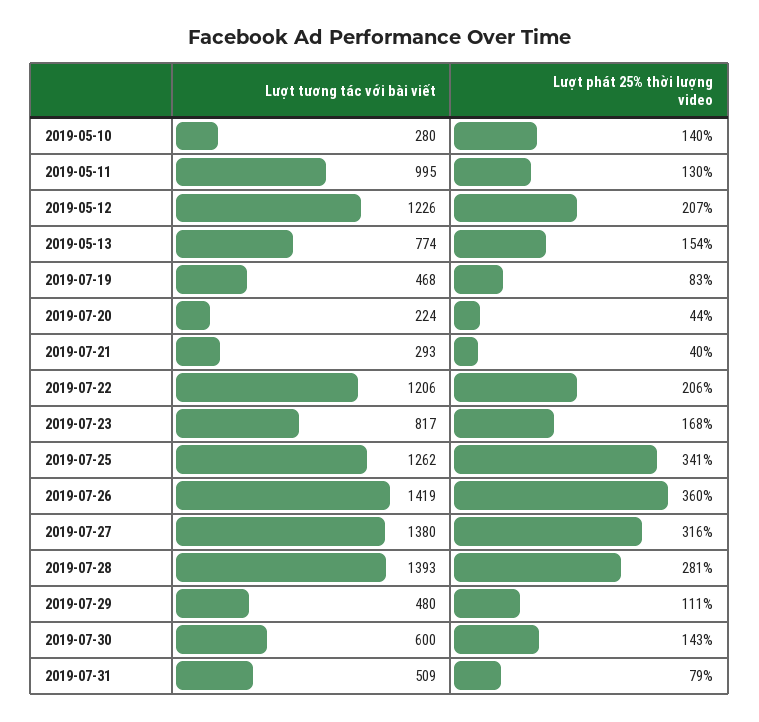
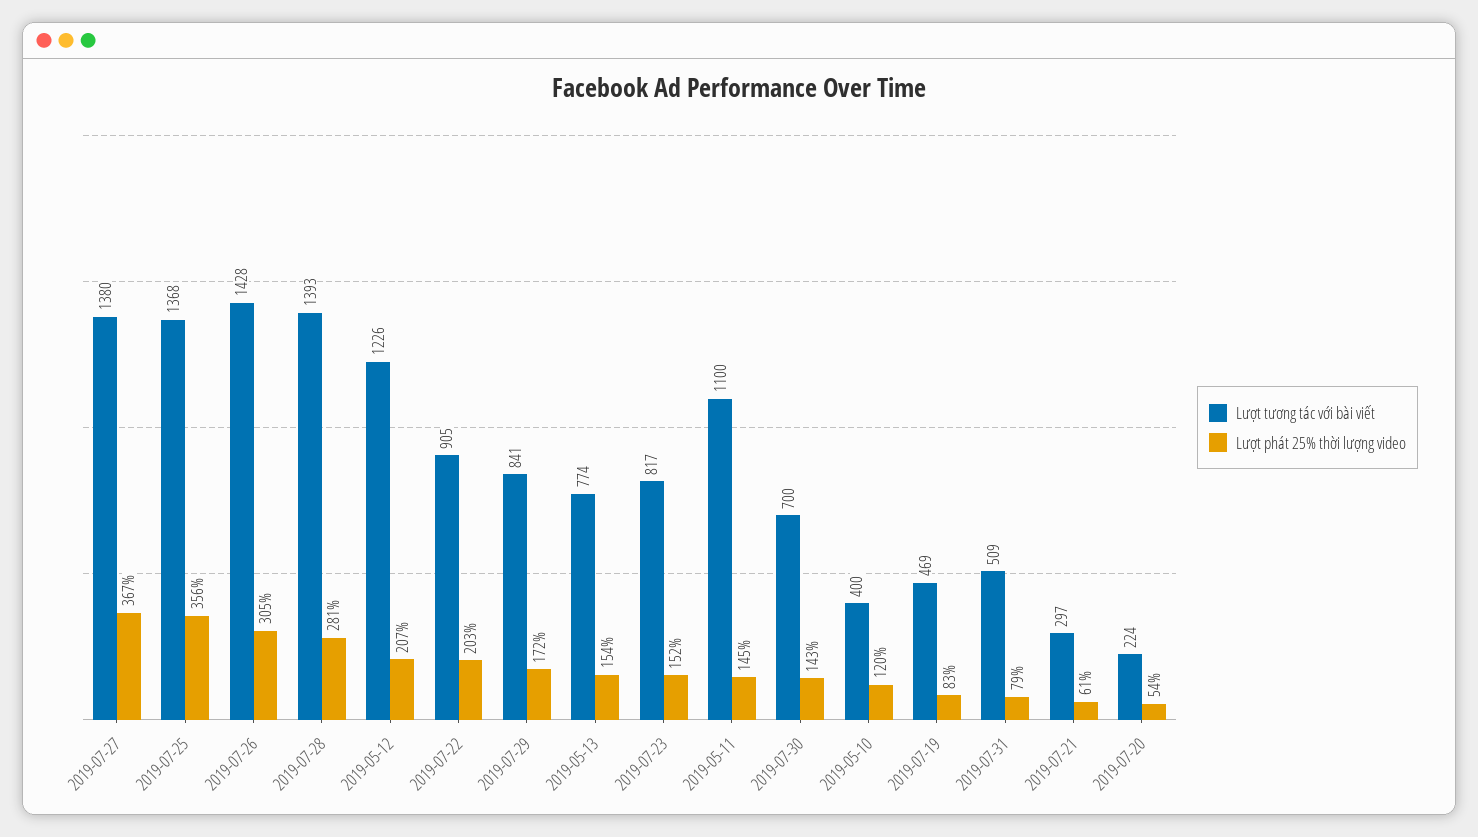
  {
    "Lượt tương tác với bài viết": {
-     "2019-05-10": 280,
+     "2019-05-10": 400,
-     "2019-05-11": 995,
+     "2019-05-11": 1100,
      "2019-05-12": 1226,
      "2019-05-13": 774,
-     "2019-07-19": 468,
+     "2019-07-19": 469,
      "2019-07-20": 224,
-     "2019-07-21": 293,
+     "2019-07-21": 297,
-     "2019-07-22": 1206,
+     "2019-07-22": 905,
      "2019-07-23": 817,
-     "2019-07-25": 1262,
+     "2019-07-25": 1368,
-     "2019-07-26": 1419,
+     "2019-07-26": 1428,
      "2019-07-27": 1380,
      "2019-07-28": 1393,
-     "2019-07-29": 480,
+     "2019-07-29": 841,
-     "2019-07-30": 600,
+     "2019-07-30": 700,
      "2019-07-31": 509
    },
    "Lượt phát 25% thời lượng video": {
-     "2019-05-10": 140,
+     "2019-05-10": 120,
-     "2019-05-11": 130,
+     "2019-05-11": 145,
      "2019-05-12": 207,
      "2019-05-13": 154,
      "2019-07-19": 83,
-     "2019-07-20": 44,
+     "2019-07-20": 54,
-     "2019-07-21": 40,
+     "2019-07-21": 61,
-     "2019-07-22": 206,
+     "2019-07-22": 203,
-     "2019-07-23": 168,
+     "2019-07-23": 152,
-     "2019-07-25": 341,
+     "2019-07-25": 356,
-     "2019-07-26": 360,
+     "2019-07-26": 305,
-     "2019-07-27": 316,
+     "2019-07-27": 367,
      "2019-07-28": 281,
-     "2019-07-29": 111,
+     "2019-07-29": 172,
      "2019-07-30": 143,
      "2019-07-31": 79
    }
  }

